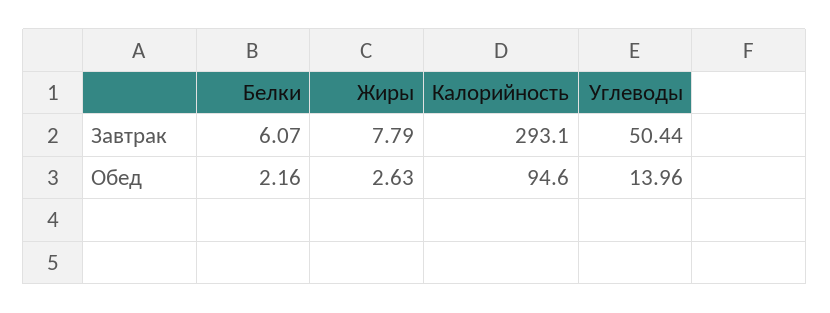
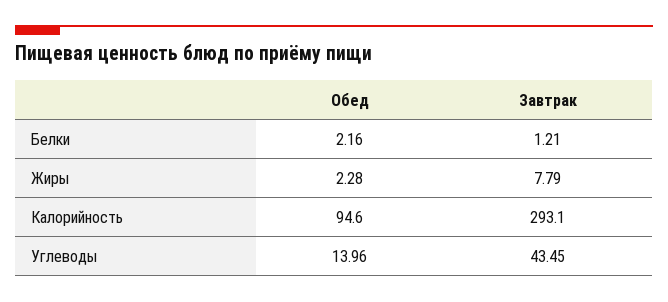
  {
    "Белки": {
-     "Завтрак": 6.07,
+     "Завтрак": 1.21,
      "Обед": 2.16
    },
    "Жиры": {
      "Завтрак": 7.79,
-     "Обед": 2.63
+     "Обед": 2.28
    },
    "Калорийность": {
      "Завтрак": 293.1,
      "Обед": 94.6
    },
    "Углеводы": {
-     "Завтрак": 50.44,
+     "Завтрак": 43.45,
      "Обед": 13.96
    }
  }

